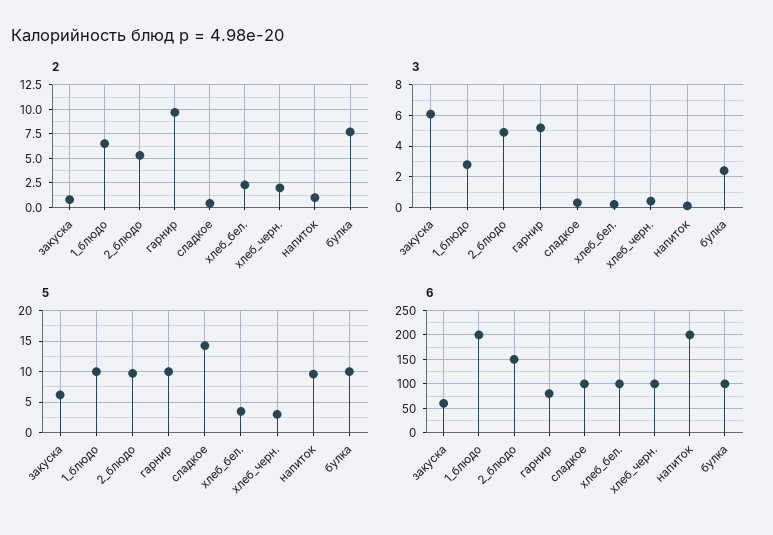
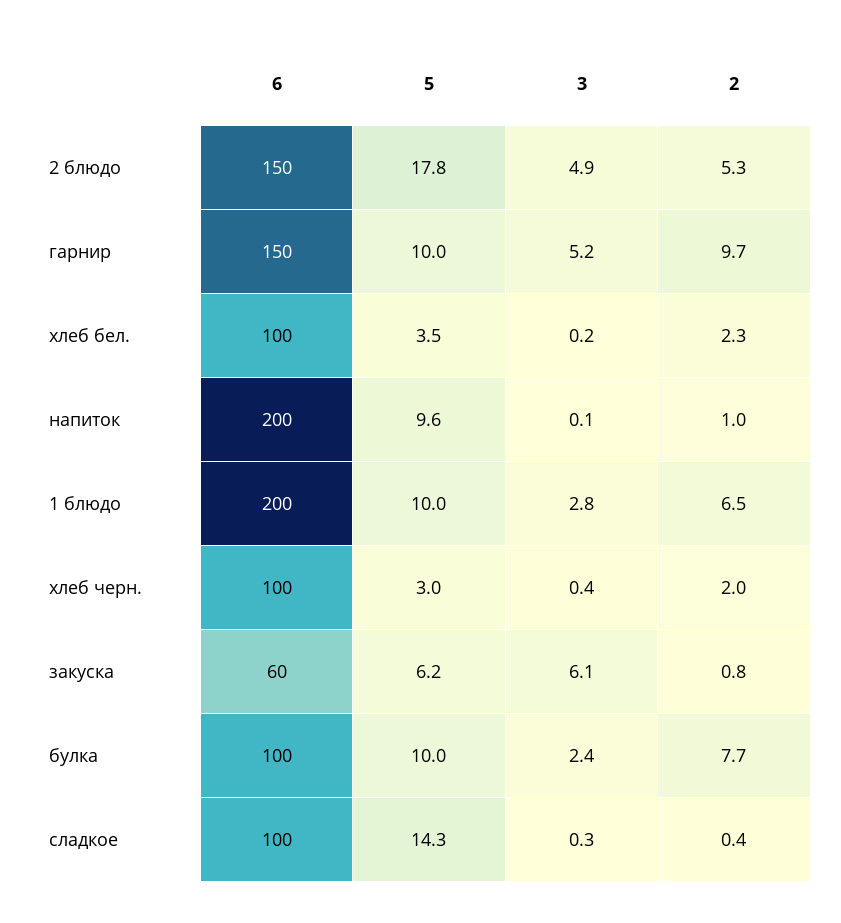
  {
    "2": {
      "закуска": 0.8,
      "1_блюдо": 6.5,
      "2_блюдо": 5.3,
      "гарнир": 9.7,
      "сладкое": 0.4,
      "хлеб_бел.": 2.3,
      "хлеб_черн.": 2,
      "напиток": 1,
      "булка": 7.7
    },
    "3": {
      "закуска": 6.1,
      "1_блюдо": 2.8,
      "2_блюдо": 4.9,
      "гарнир": 5.2,
      "сладкое": 0.3,
      "хлеб_бел.": 0.2,
      "хлеб_черн.": 0.4,
      "напиток": 0.1,
      "булка": 2.4
    },
    "5": {
      "закуска": 6.2,
      "1_блюдо": 10,
-     "2_блюдо": 10,
+     "2_блюдо": 17.8,
      "гарнир": 10,
      "сладкое": 14.3,
      "хлеб_бел.": 3.5,
      "хлеб_черн.": 3,
      "напиток": 9.6,
      "булка": 10
    },
    "6": {
      "закуска": 60,
      "1_блюдо": 200,
      "2_блюдо": 150,
-     "гарнир": 75,
+     "гарнир": 150,
      "сладкое": 100,
      "хлеб_бел.": 100,
      "хлеб_черн.": 100,
      "напиток": 200,
      "булка": 100
    }
  }

